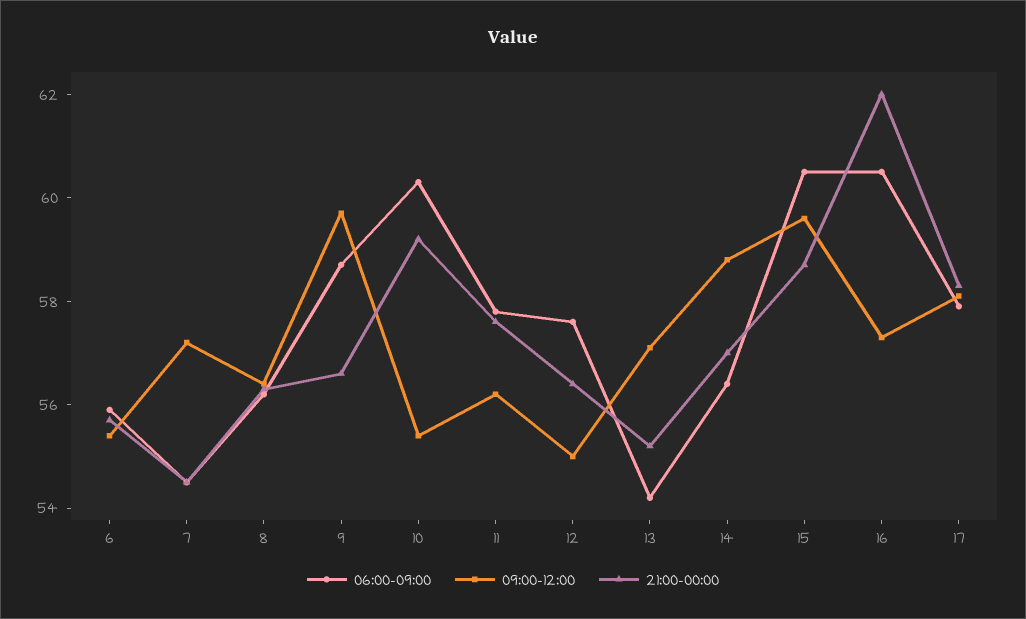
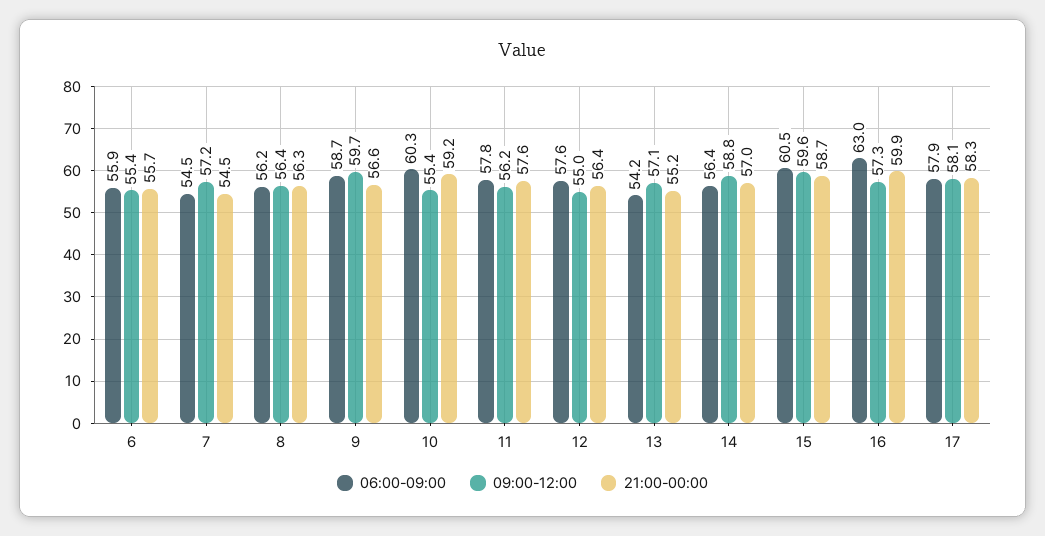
  {
    "06:00-09:00": {
      "6": 55.9,
      "7": 54.5,
      "8": 56.2,
      "9": 58.7,
      "10": 60.3,
      "11": 57.8,
      "12": 57.6,
      "13": 54.2,
      "14": 56.4,
      "15": 60.5,
-     "16": 60.5,
+     "16": 63,
      "17": 57.9
    },
    "09:00-12:00": {
      "6": 55.4,
      "7": 57.2,
      "8": 56.4,
      "9": 59.7,
      "10": 55.4,
      "11": 56.2,
      "12": 55,
      "13": 57.1,
      "14": 58.8,
      "15": 59.6,
      "16": 57.3,
      "17": 58.1
    },
    "21:00-00:00": {
      "6": 55.7,
      "7": 54.5,
      "8": 56.3,
      "9": 56.6,
      "10": 59.2,
      "11": 57.6,
      "12": 56.4,
      "13": 55.2,
      "14": 57,
      "15": 58.7,
-     "16": 62,
+     "16": 59.9,
      "17": 58.3
    }
  }

